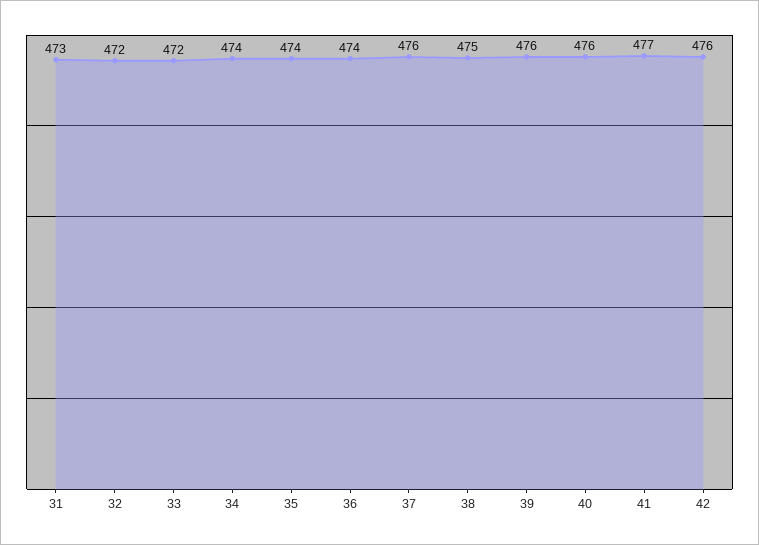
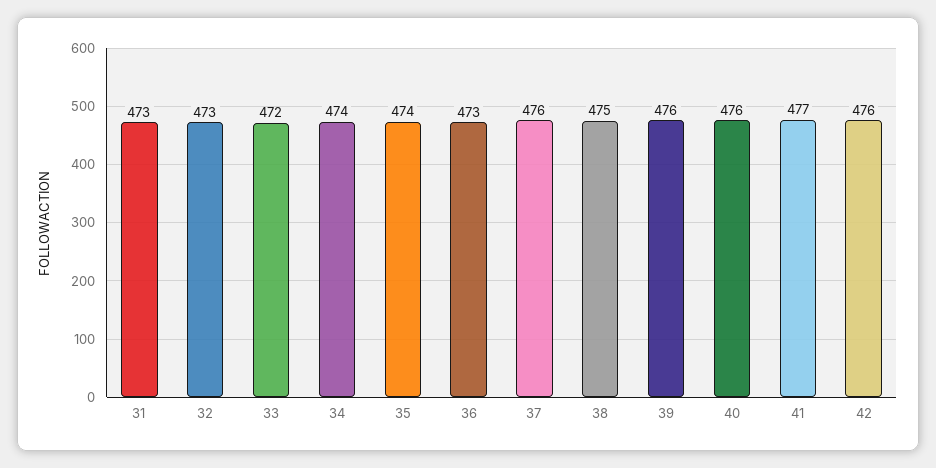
  {
    "31": 473,
-   "32": 472,
+   "32": 473,
    "33": 472,
    "34": 474,
    "35": 474,
-   "36": 474,
+   "36": 473,
    "37": 476,
    "38": 475,
    "39": 476,
    "40": 476,
    "41": 477,
    "42": 476
  }

